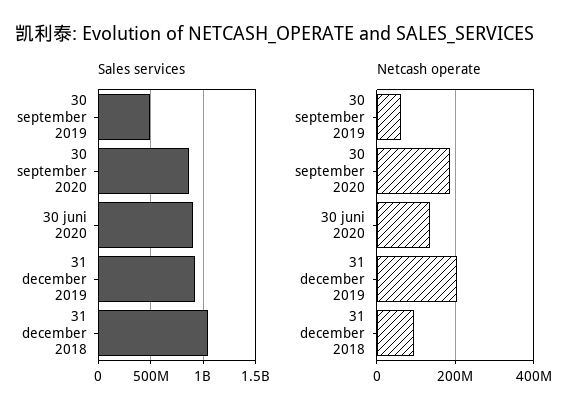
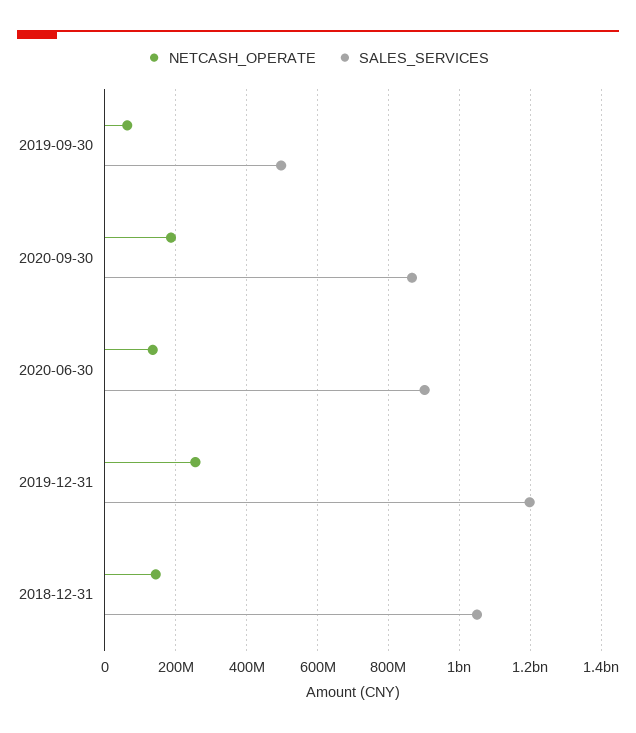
  {
    "Sales services": {
      "30 september 2019": 500000000,
      "30 september 2020": 860000000,
      "30 juni 2020": 900000000,
-     "31 december 2019": 900000000,
+     "31 december 2019": 1200000000,
      "31 december 2018": 1060000000
    },
    "Netcash operate": {
      "30 september 2019": 60000000,
      "30 september 2020": 180000000,
      "30 juni 2020": 140000000,
-     "31 december 2019": 200000000,
+     "31 december 2019": 260000000,
-     "31 december 2018": 100000000
+     "31 december 2018": 140000000
    }
  }

